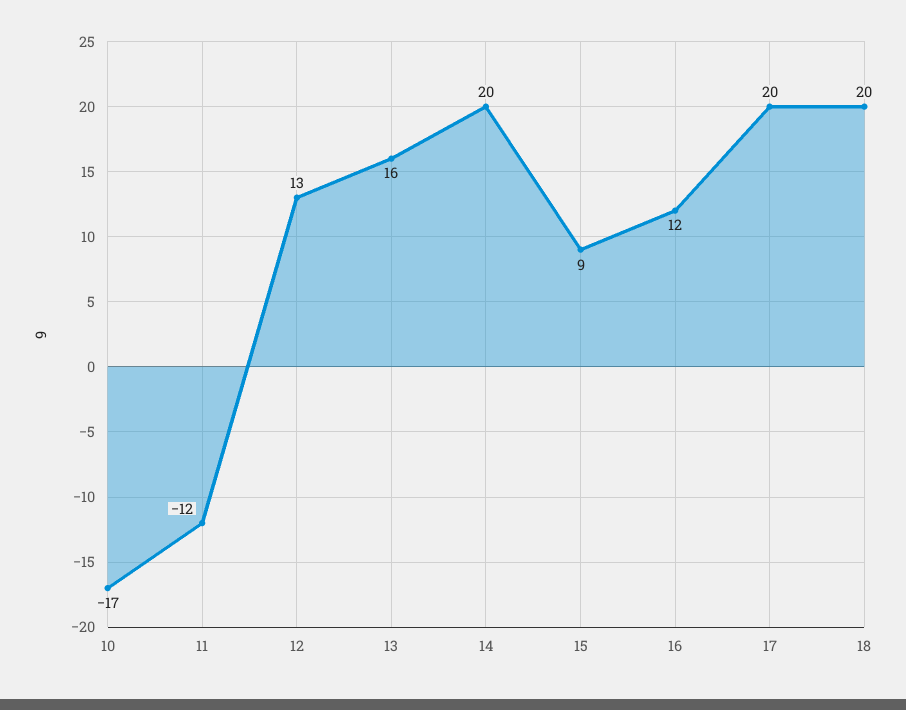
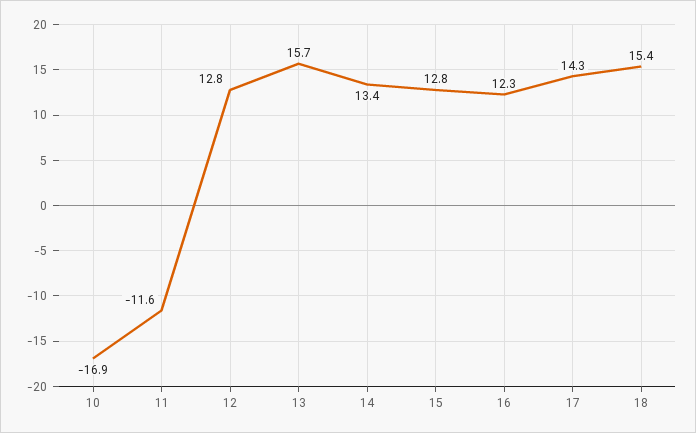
  {
    "10": -16.9,
    "11": -11.6,
    "12": 12.8,
    "13": 15.7,
-   "14": 20,
+   "14": 13.4,
-   "15": 9,
+   "15": 12.8,
    "16": 12.3,
-   "17": 20,
+   "17": 14.3,
-   "18": 20
+   "18": 15.4
  }

